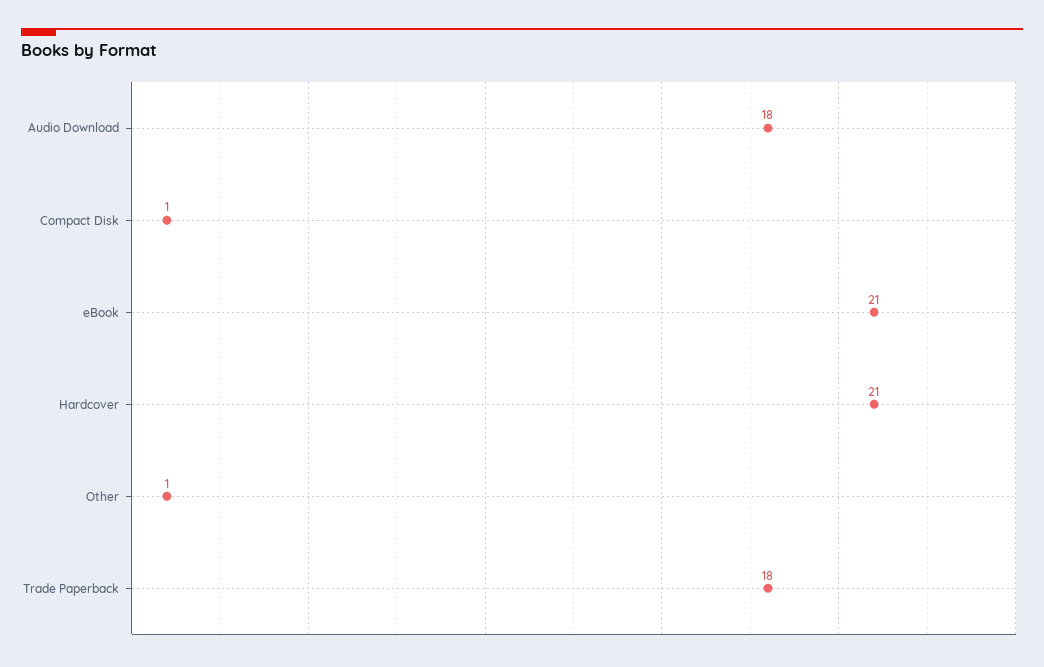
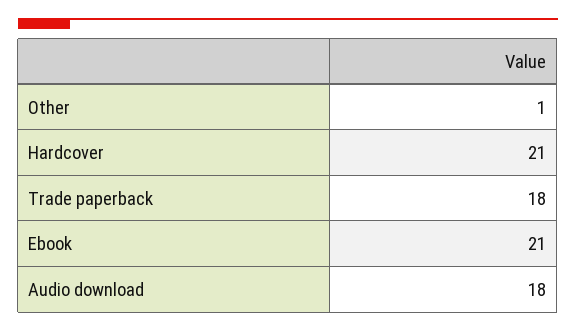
  {
    "Audio Download": 18,
-   "Compact Disk": 1,
    "eBook": 21,
    "Hardcover": 21,
    "Other": 1,
    "Trade Paperback": 18
  }

